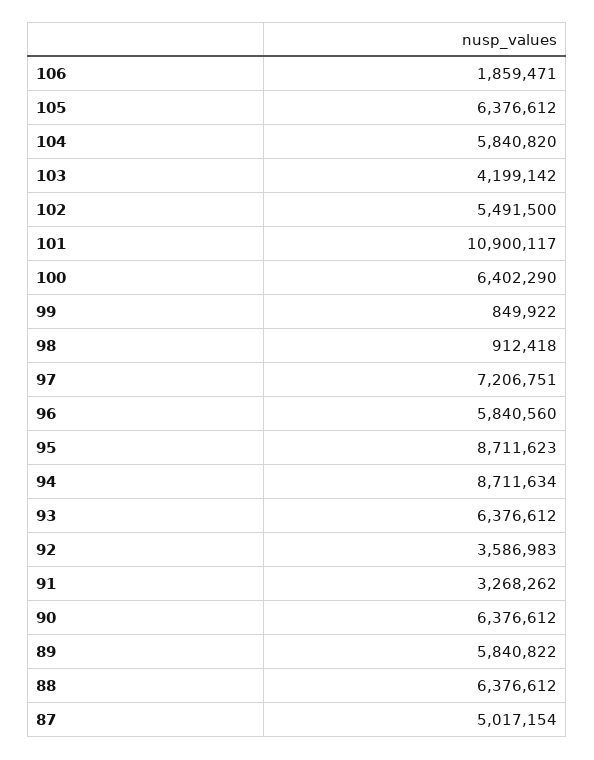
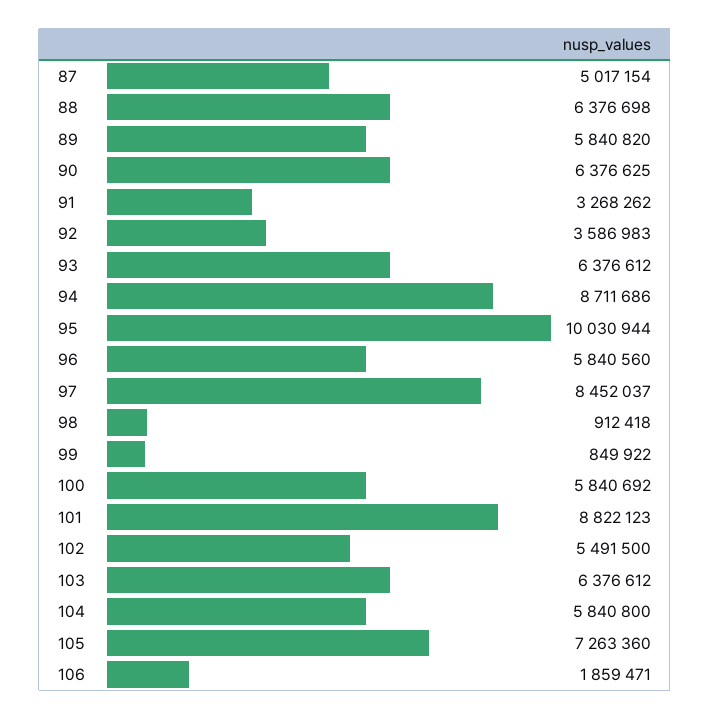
  {
    "106": 1859471,
-   "105": 6376612,
+   "105": 7263360,
-   "104": 5840820,
+   "104": 5840800,
-   "103": 4199142,
+   "103": 6376612,
    "102": 5491500,
-   "101": 10900117,
+   "101": 8822123,
-   "100": 6402290,
+   "100": 5840692,
    "99": 849922,
    "98": 912418,
-   "97": 7206751,
+   "97": 8452037,
    "96": 5840560,
-   "95": 8711623,
+   "95": 10030944,
-   "94": 8711634,
+   "94": 8711686,
    "93": 6376612,
    "92": 3586983,
    "91": 3268262,
-   "90": 6376612,
+   "90": 6376625,
-   "89": 5840822,
+   "89": 5840820,
-   "88": 6376612,
+   "88": 6376698,
    "87": 5017154
  }

